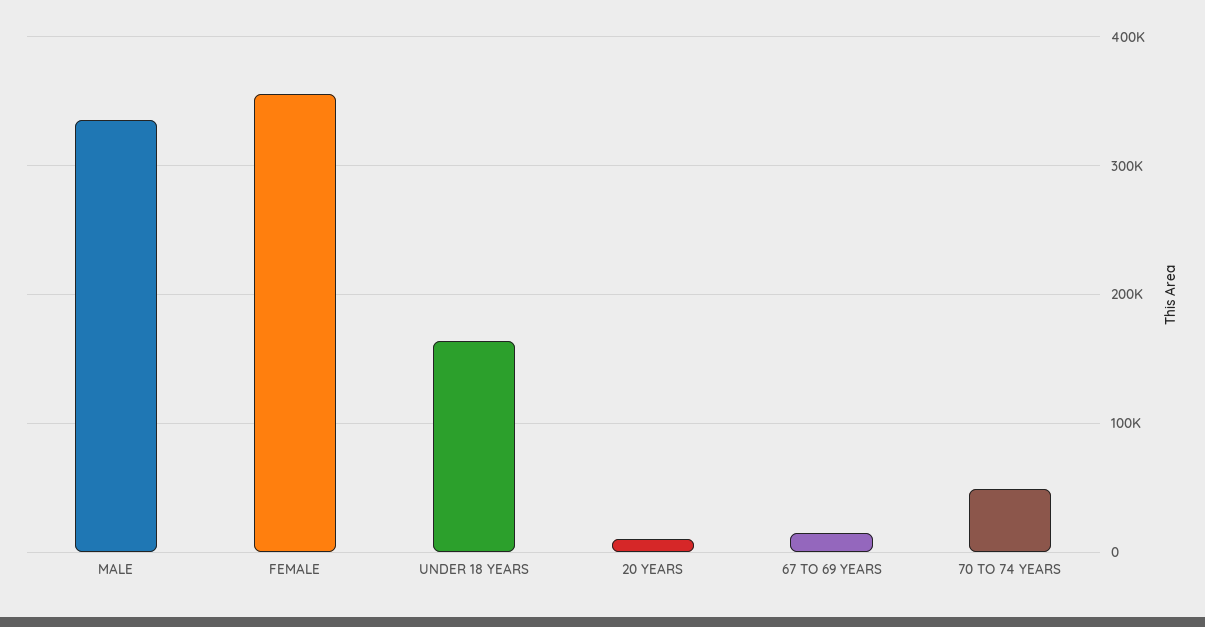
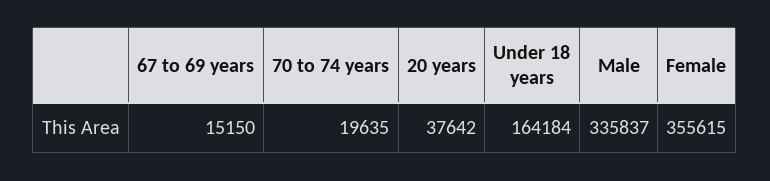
  {
    "MALE": 335837,
    "FEMALE": 355615,
    "UNDER 18 YEARS": 164184,
-   "20 YEARS": 10000,
+   "20 YEARS": 37642,
    "67 TO 69 YEARS": 15150,
-   "70 TO 74 YEARS": 50000
+   "70 TO 74 YEARS": 19635
  }

